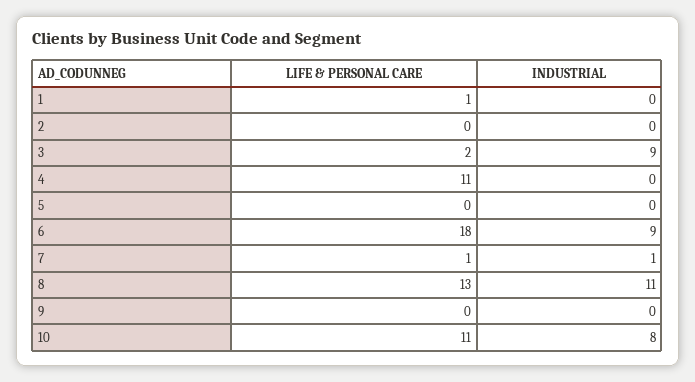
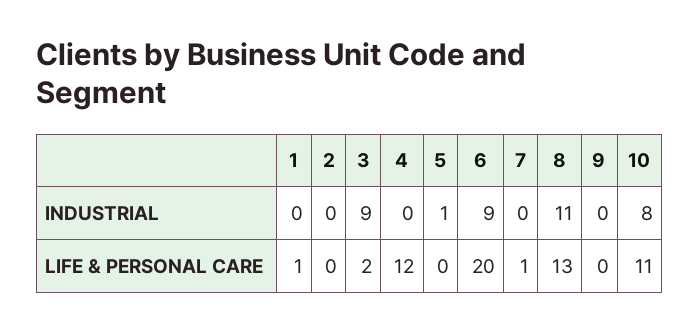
  {
    "LIFE & PERSONAL CARE": {
      "1": 1,
      "2": 0,
      "3": 2,
-     "4": 11,
+     "4": 12,
      "5": 0,
-     "6": 18,
+     "6": 20,
      "7": 1,
      "8": 13,
      "9": 0,
      "10": 11
    },
    "INDUSTRIAL": {
      "1": 0,
      "2": 0,
      "3": 9,
      "4": 0,
-     "5": 0,
+     "5": 1,
      "6": 9,
-     "7": 1,
+     "7": 0,
      "8": 11,
      "9": 0,
      "10": 8
    }
  }

